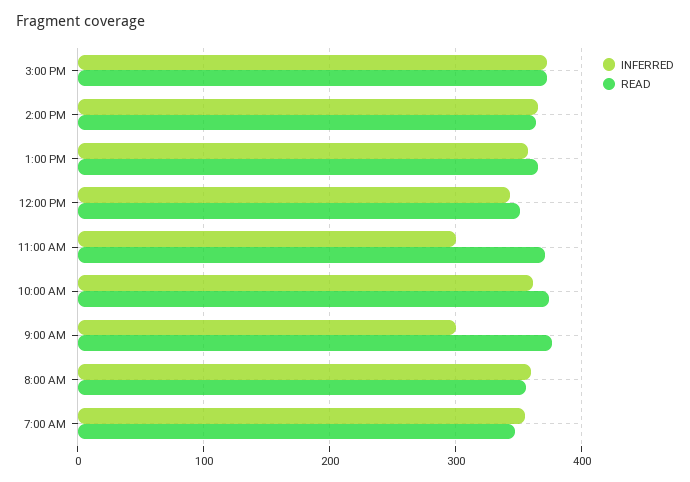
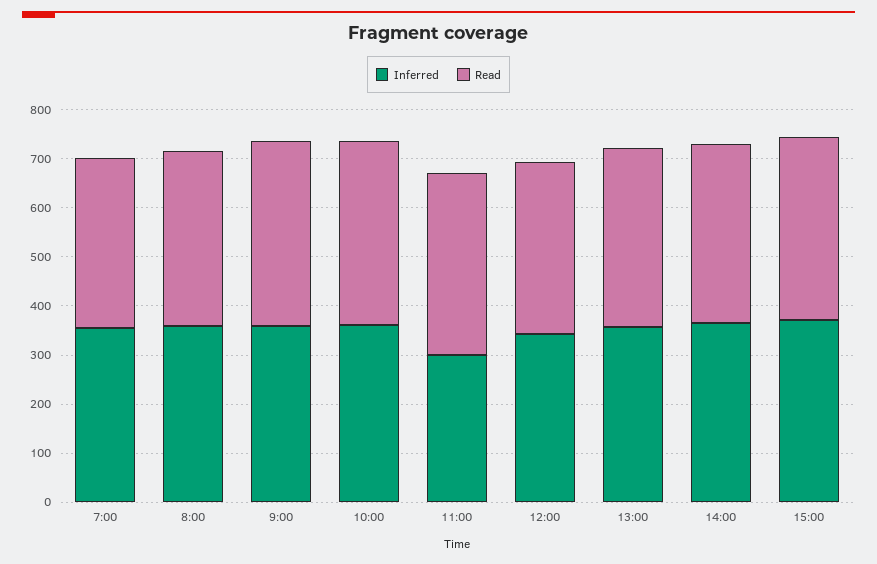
  {
    "INFERRED": {
      "3:00 PM": 370,
      "2:00 PM": 370,
      "1:00 PM": 360,
      "12:00 PM": 340,
      "11:00 AM": 300,
      "10:00 AM": 360,
-     "9:00 AM": 300,
+     "9:00 AM": 360,
      "8:00 AM": 360,
      "7:00 AM": 360
    },
    "READ": {
      "3:00 PM": 370,
      "2:00 PM": 360,
      "1:00 PM": 370,
      "12:00 PM": 350,
      "11:00 AM": 370,
      "10:00 AM": 370,
      "9:00 AM": 380,
      "8:00 AM": 360,
      "7:00 AM": 350
    }
  }

